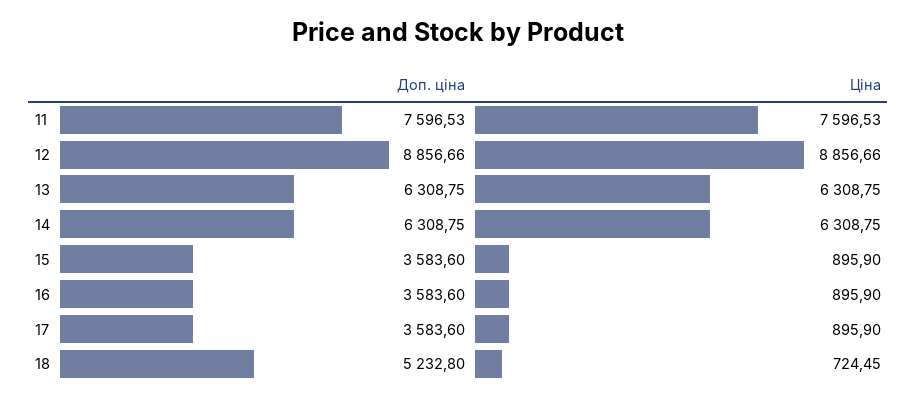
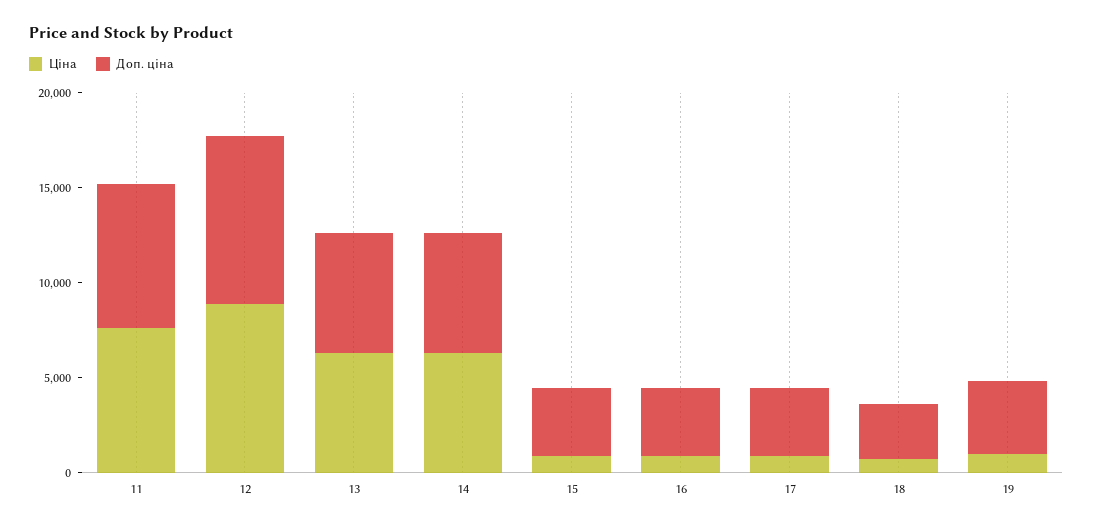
  {
    "Доп. ціна": {
      "11": 7596.53,
      "12": 8856.66,
      "13": 6308.75,
      "14": 6308.75,
      "15": 3583.6,
      "16": 3583.6,
      "17": 3583.6,
-     "18": 5232.8
+     "18": 3000,
+     "19": 4000
    },
    "Ціна": {
      "11": 7596.53,
      "12": 8856.66,
      "13": 6308.75,
      "14": 6308.75,
      "15": 895.9,
      "16": 895.9,
      "17": 895.9,
-     "18": 724.45
+     "18": 724.45,
+     "19": 1000
    }
  }

